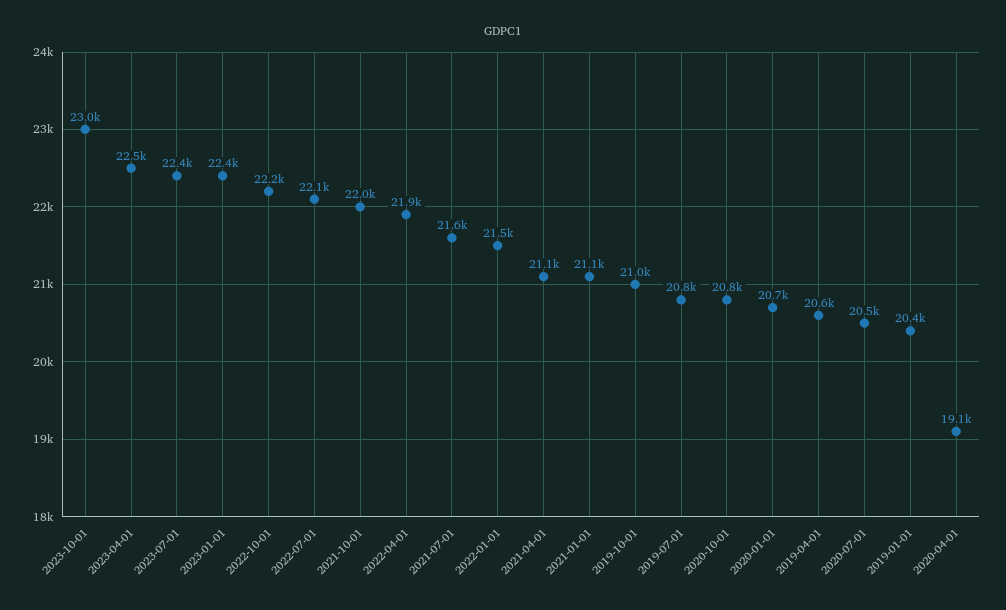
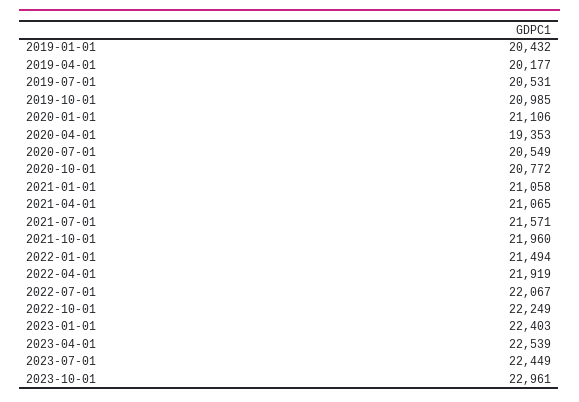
  {
    "2023-10-01": 22961,
    "2023-04-01": 22539,
    "2023-07-01": 22449,
    "2023-01-01": 22403,
    "2022-10-01": 22249,
    "2022-07-01": 22067,
    "2021-10-01": 21960,
    "2022-04-01": 21919,
    "2021-07-01": 21571,
    "2022-01-01": 21494,
    "2021-04-01": 21065,
    "2021-01-01": 21058,
    "2019-10-01": 20985,
-   "2019-07-01": 20800,
+   "2019-07-01": 20531,
    "2020-10-01": 20772,
-   "2020-01-01": 20700,
+   "2020-01-01": 21106,
-   "2019-04-01": 20600,
+   "2019-04-01": 20177,
    "2020-07-01": 20549,
    "2019-01-01": 20432,
-   "2020-04-01": 19100
+   "2020-04-01": 19353
  }

